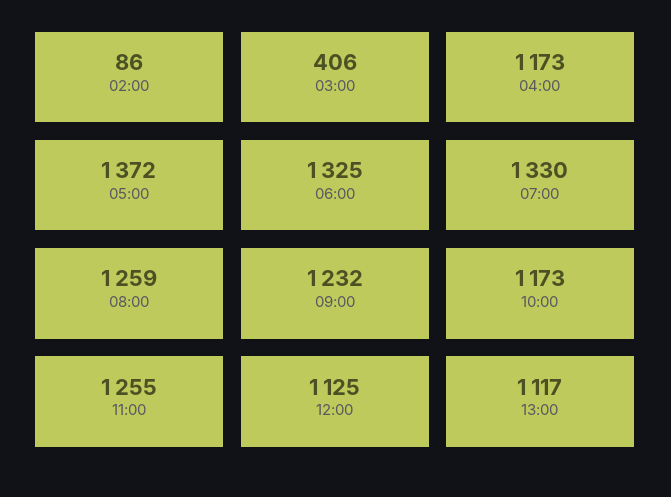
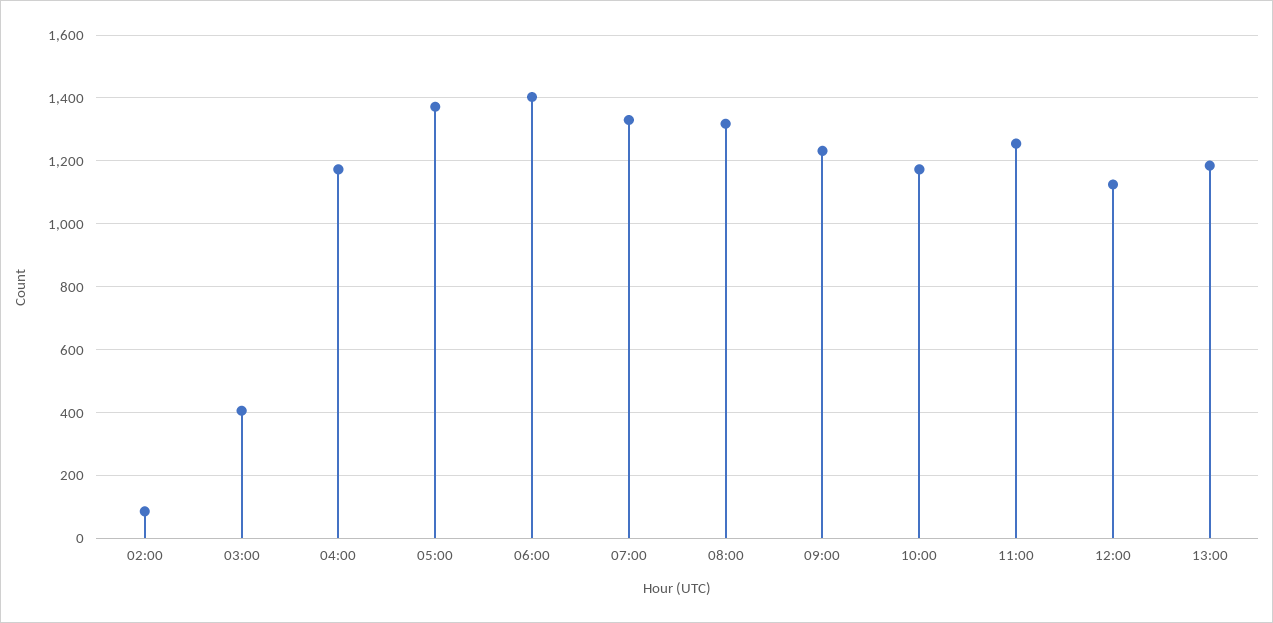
  {
    "02:00": 86,
    "03:00": 406,
    "04:00": 1173,
    "05:00": 1372,
-   "06:00": 1325,
+   "06:00": 1400,
    "07:00": 1330,
-   "08:00": 1259,
+   "08:00": 1320,
    "09:00": 1232,
    "10:00": 1173,
    "11:00": 1255,
    "12:00": 1125,
-   "13:00": 1117
+   "13:00": 1180
  }

